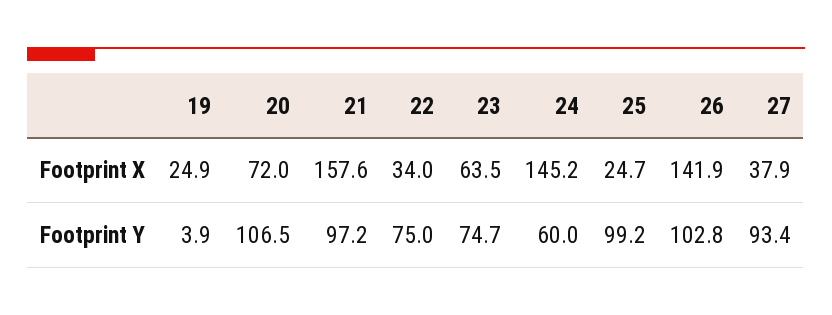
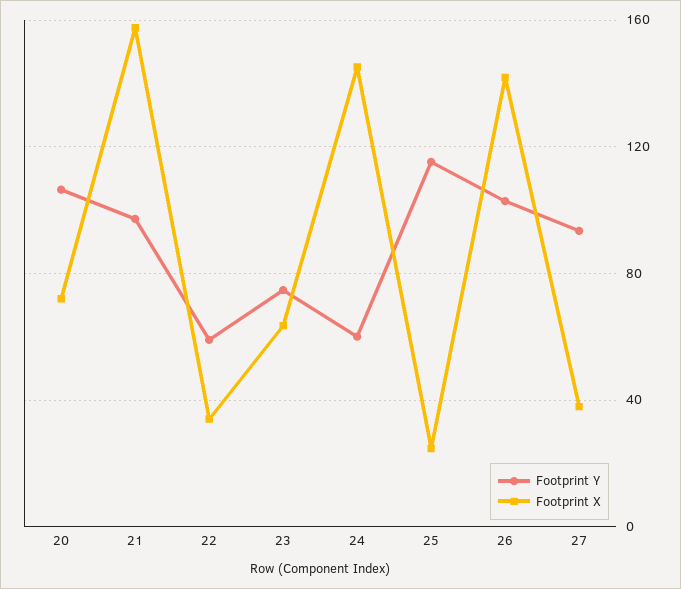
  {
    "Footprint X": {
-     "19": 24.9,
      "20": 72,
      "21": 157.6,
      "22": 34,
      "23": 63.5,
      "24": 145.2,
      "25": 24.7,
      "26": 141.9,
      "27": 37.9
    },
    "Footprint Y": {
-     "19": 3.9,
      "20": 106.5,
      "21": 97.2,
-     "22": 75,
+     "22": 60,
      "23": 74.7,
      "24": 60,
-     "25": 99.2,
+     "25": 115,
      "26": 102.8,
      "27": 93.4
    }
  }

